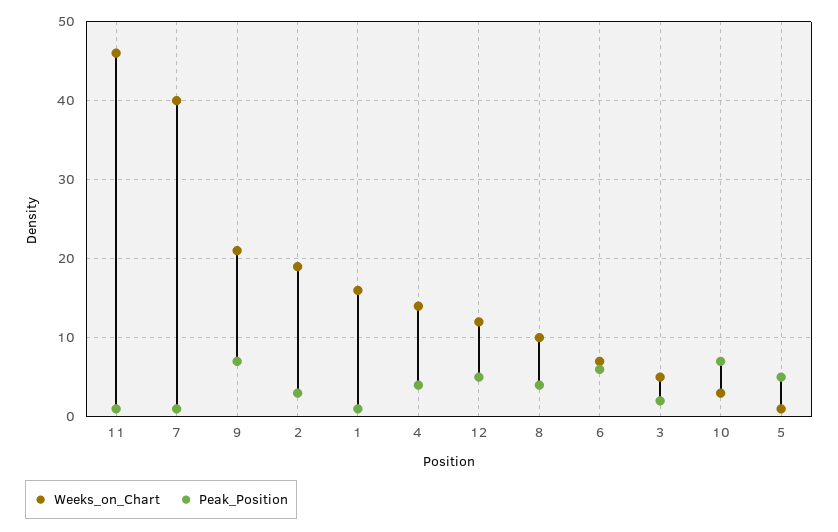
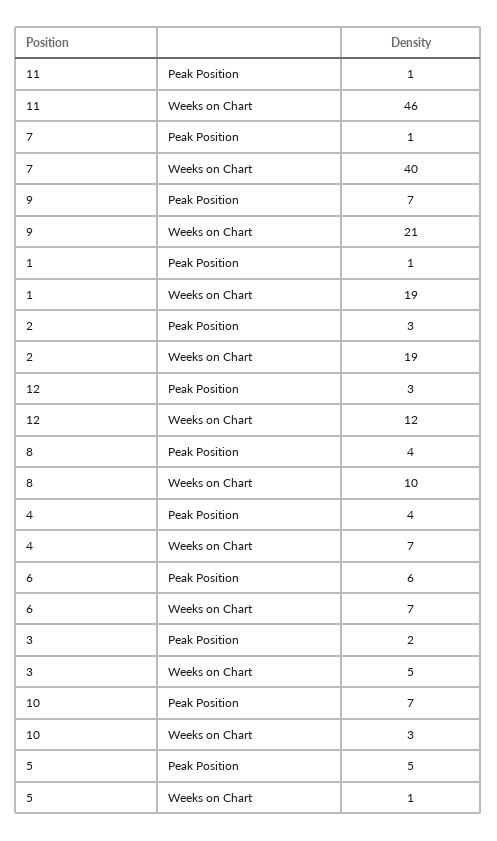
  {
    "Weeks_on_Chart": {
      "11": 46,
      "7": 40,
      "9": 21,
      "2": 19,
-     "1": 16,
+     "1": 19,
-     "4": 14,
+     "4": 7,
      "12": 12,
      "8": 10,
      "6": 7,
      "3": 5,
      "10": 3,
      "5": 1
    },
    "Peak_Position": {
      "11": 1,
      "7": 1,
      "9": 7,
      "2": 3,
      "1": 1,
      "4": 4,
-     "12": 5,
+     "12": 3,
      "8": 4,
      "6": 6,
      "3": 2,
      "10": 7,
      "5": 5
    }
  }

